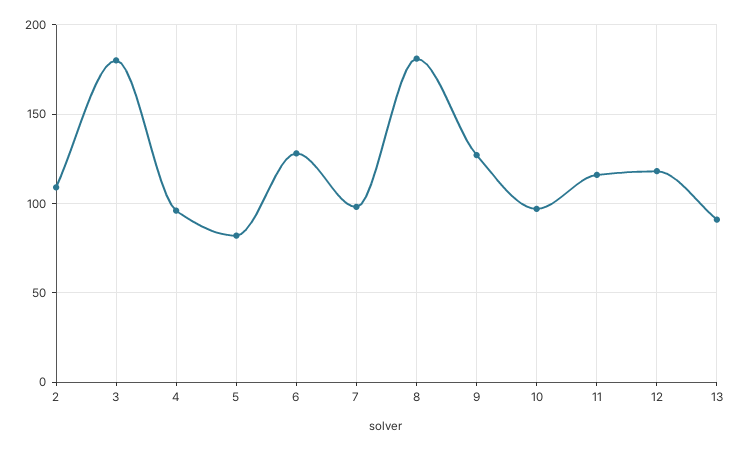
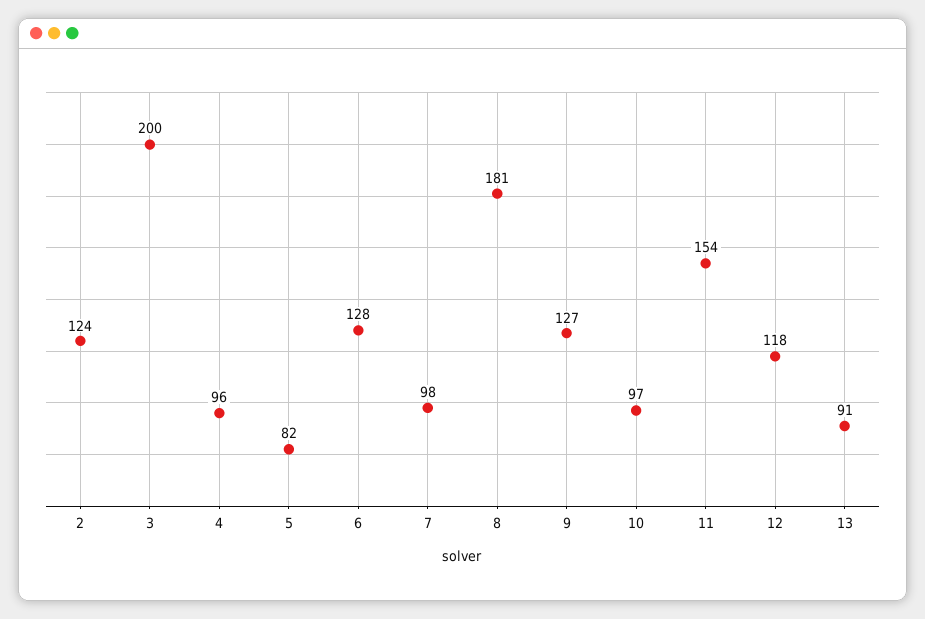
  {
-   "2": 110,
+   "2": 124,
-   "3": 180,
+   "3": 200,
    "4": 96,
    "5": 82,
    "6": 128,
    "7": 98,
    "8": 181,
    "9": 127,
    "10": 97,
-   "11": 115,
+   "11": 154,
    "12": 118,
    "13": 91
  }

